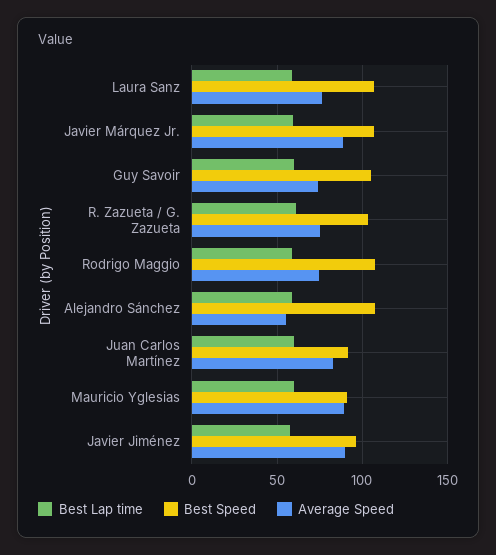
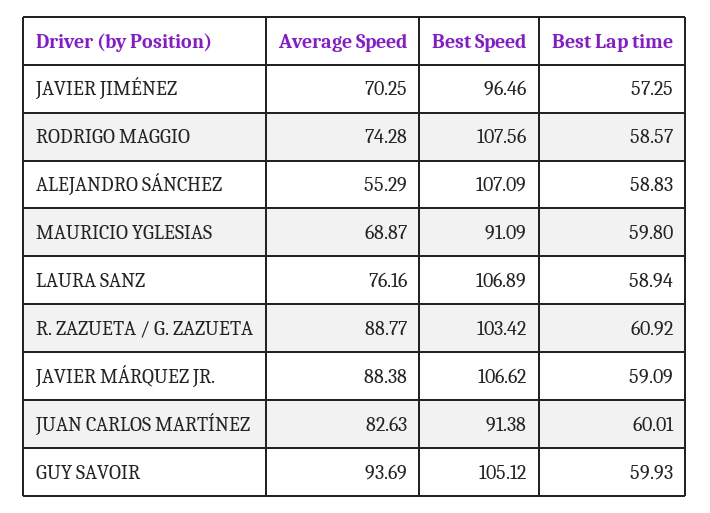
  {
    "Best Lap time": {
      "Laura Sanz": 58.94,
      "Javier Márquez Jr.": 59.09,
      "Guy Savoir": 59.93,
      "R. Zazueta / G. Zazueta": 60.92,
      "Rodrigo Maggio": 58.57,
      "Alejandro Sánchez": 58.83,
      "Juan Carlos Martínez": 60.01,
      "Mauricio Yglesias": 59.8,
      "Javier Jiménez": 57.25
    },
    "Best Speed": {
      "Laura Sanz": 106.89,
      "Javier Márquez Jr.": 106.62,
      "Guy Savoir": 105.12,
      "R. Zazueta / G. Zazueta": 103.42,
      "Rodrigo Maggio": 107.56,
      "Alejandro Sánchez": 107.09,
      "Juan Carlos Martínez": 91.38,
      "Mauricio Yglesias": 91.09,
      "Javier Jiménez": 96.46
    },
    "Average Speed": {
      "Laura Sanz": 76.16,
      "Javier Márquez Jr.": 88.38,
-     "Guy Savoir": 75,
+     "Guy Savoir": 93.69,
-     "R. Zazueta / G. Zazueta": 75,
+     "R. Zazueta / G. Zazueta": 88.77,
      "Rodrigo Maggio": 74.28,
      "Alejandro Sánchez": 55.29,
      "Juan Carlos Martínez": 82.63,
-     "Mauricio Yglesias": 90,
+     "Mauricio Yglesias": 68.87,
-     "Javier Jiménez": 90
+     "Javier Jiménez": 70.25
    }
  }

